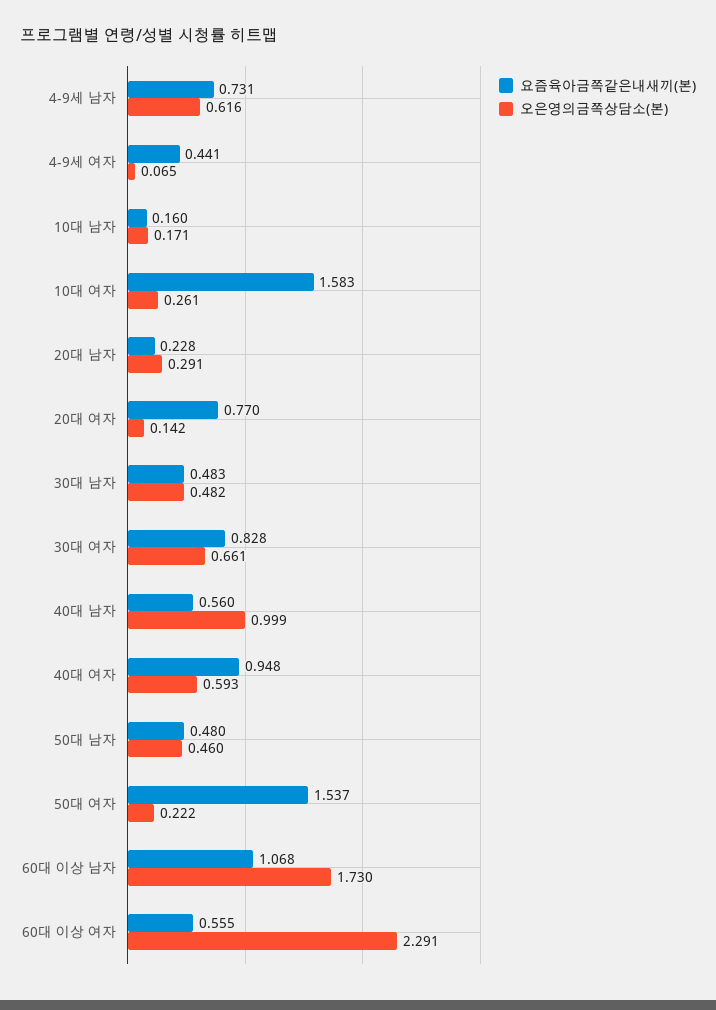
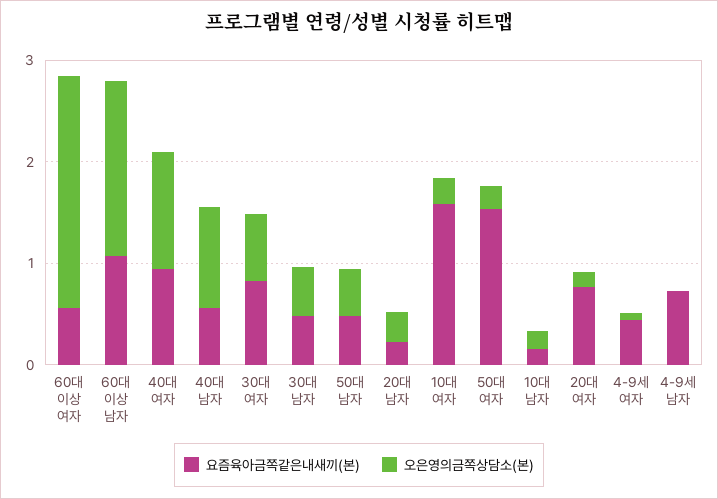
  {
    "요즘육아금쪽같은내새끼(본)": {
      "4-9세 남자": 0.731,
      "4-9세 여자": 0.441,
      "10대 남자": 0.16,
      "10대 여자": 1.583,
      "20대 남자": 0.228,
      "20대 여자": 0.77,
      "30대 남자": 0.483,
      "30대 여자": 0.828,
      "40대 남자": 0.56,
      "40대 여자": 0.948,
      "50대 남자": 0.48,
      "50대 여자": 1.537,
      "60대 이상 남자": 1.068,
      "60대 이상 여자": 0.555
    },
    "오은영의금쪽상담소(본)": {
-     "4-9세 남자": 0.616,
+     "4-9세 남자": 0,
      "4-9세 여자": 0.065,
      "10대 남자": 0.171,
      "10대 여자": 0.261,
      "20대 남자": 0.291,
      "20대 여자": 0.142,
      "30대 남자": 0.482,
      "30대 여자": 0.661,
      "40대 남자": 0.999,
-     "40대 여자": 0.593,
+     "40대 여자": 1.2,
      "50대 남자": 0.46,
      "50대 여자": 0.222,
      "60대 이상 남자": 1.73,
      "60대 이상 여자": 2.291
    }
  }

